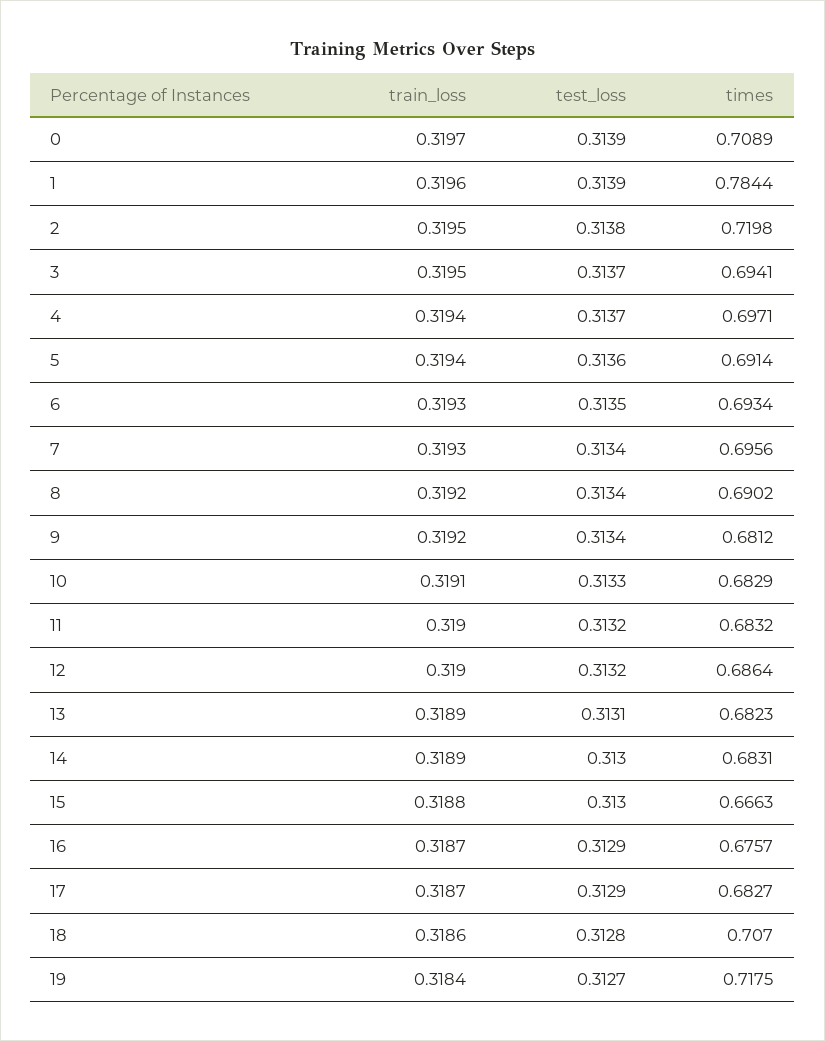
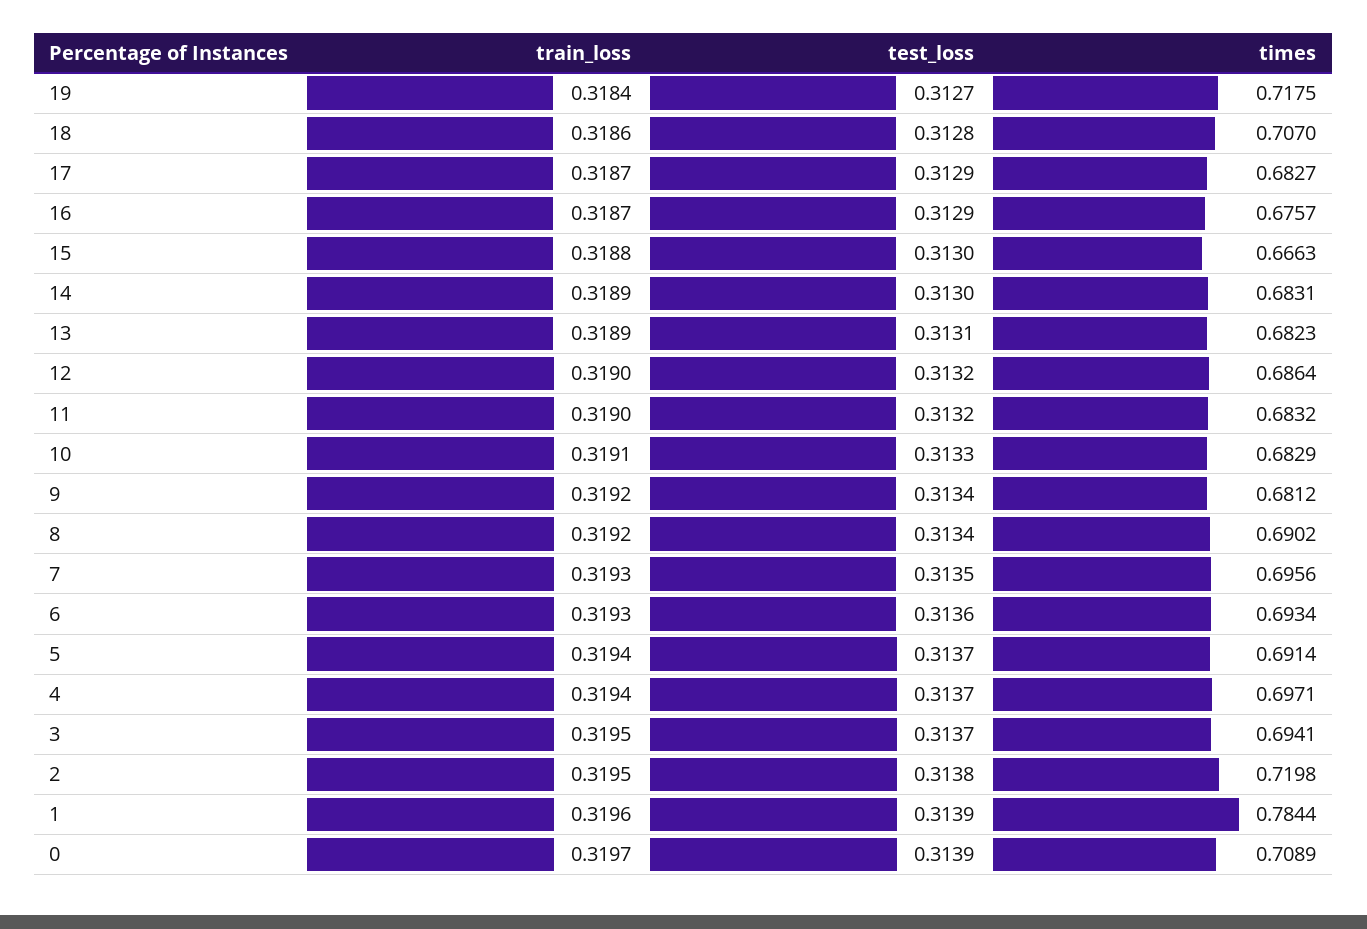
  {
    "train_loss": {
      "0": 0.3197,
      "1": 0.3196,
      "2": 0.3195,
      "3": 0.3195,
      "4": 0.3194,
      "5": 0.3194,
      "6": 0.3193,
      "7": 0.3193,
      "8": 0.3192,
      "9": 0.3192,
      "10": 0.3191,
      "11": 0.319,
      "12": 0.319,
      "13": 0.3189,
      "14": 0.3189,
      "15": 0.3188,
      "16": 0.3187,
      "17": 0.3187,
      "18": 0.3186,
      "19": 0.3184
    },
    "test_loss": {
      "0": 0.3139,
      "1": 0.3139,
      "2": 0.3138,
      "3": 0.3137,
      "4": 0.3137,
-     "5": 0.3136,
+     "5": 0.3137,
-     "6": 0.3135,
+     "6": 0.3136,
-     "7": 0.3134,
+     "7": 0.3135,
      "8": 0.3134,
      "9": 0.3134,
      "10": 0.3133,
      "11": 0.3132,
      "12": 0.3132,
      "13": 0.3131,
      "14": 0.313,
      "15": 0.313,
      "16": 0.3129,
      "17": 0.3129,
      "18": 0.3128,
      "19": 0.3127
    },
    "times": {
      "0": 0.7089,
      "1": 0.7844,
      "2": 0.7198,
      "3": 0.6941,
      "4": 0.6971,
      "5": 0.6914,
      "6": 0.6934,
      "7": 0.6956,
      "8": 0.6902,
      "9": 0.6812,
      "10": 0.6829,
      "11": 0.6832,
      "12": 0.6864,
      "13": 0.6823,
      "14": 0.6831,
      "15": 0.6663,
      "16": 0.6757,
      "17": 0.6827,
      "18": 0.707,
      "19": 0.7175
    }
  }

